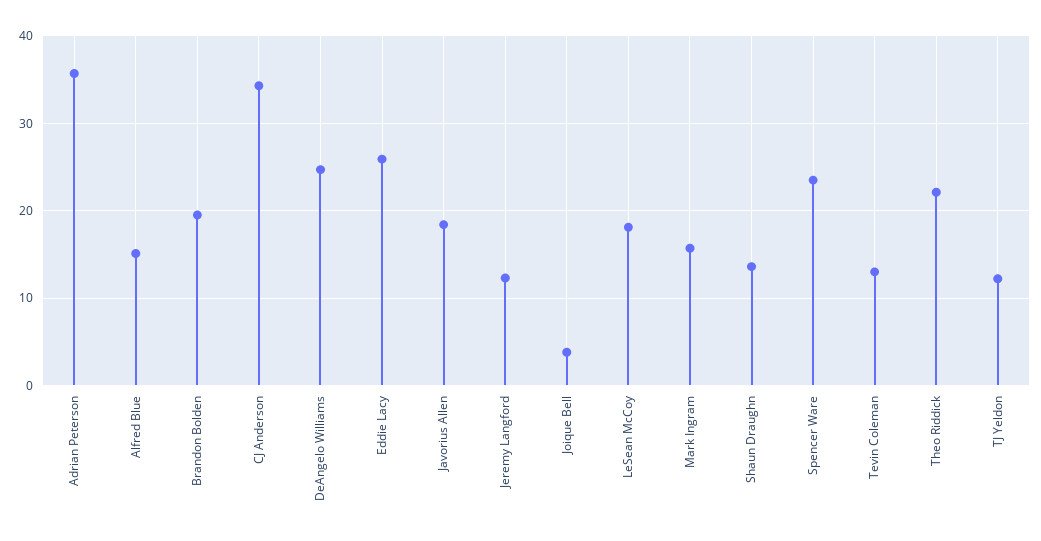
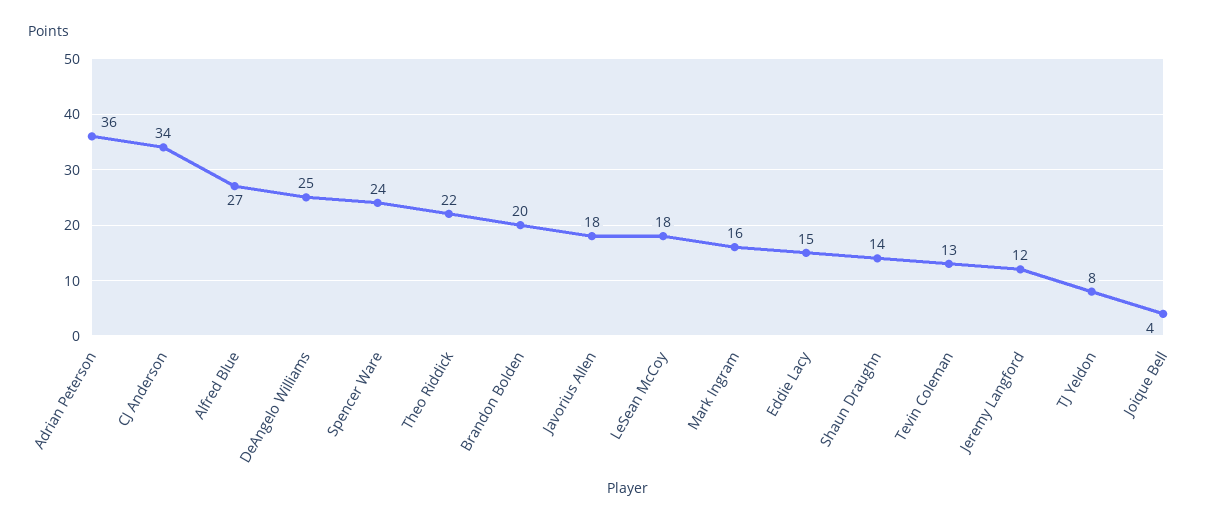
  {
    "Adrian Peterson": 36,
-   "Alfred Blue": 15,
+   "Alfred Blue": 27,
    "Brandon Bolden": 20,
    "CJ Anderson": 34,
    "DeAngelo Williams": 25,
-   "Eddie Lacy": 26,
+   "Eddie Lacy": 15,
    "Javorius Allen": 18,
    "Jeremy Langford": 12,
    "Joique Bell": 4,
    "LeSean McCoy": 18,
    "Mark Ingram": 16,
    "Shaun Draughn": 14,
    "Spencer Ware": 24,
    "Tevin Coleman": 13,
    "Theo Riddick": 22,
-   "TJ Yeldon": 12
+   "TJ Yeldon": 8
  }

